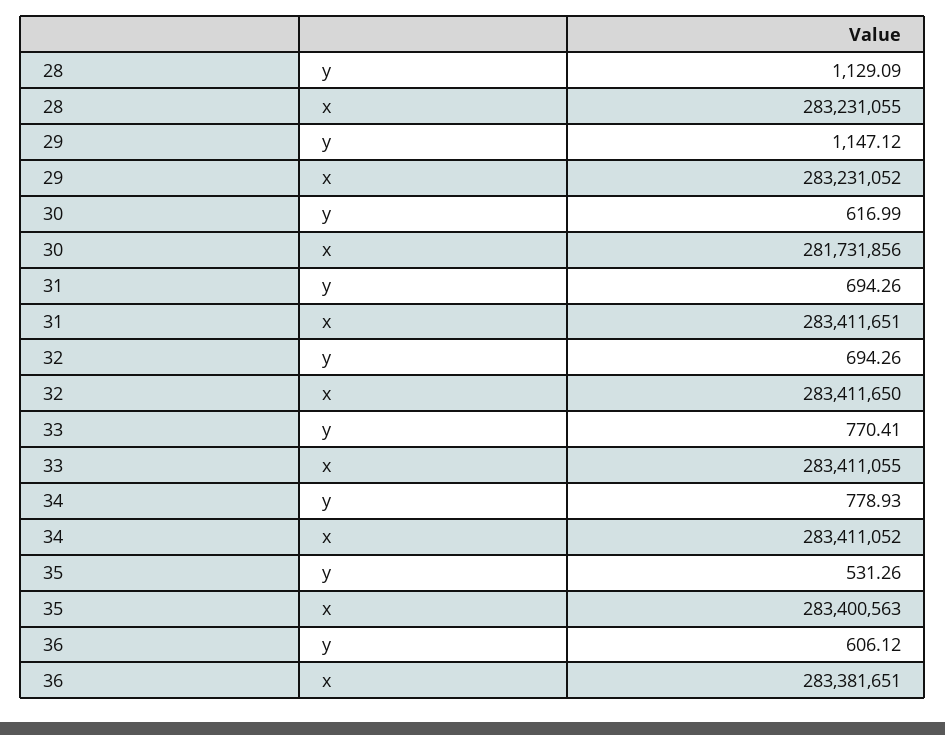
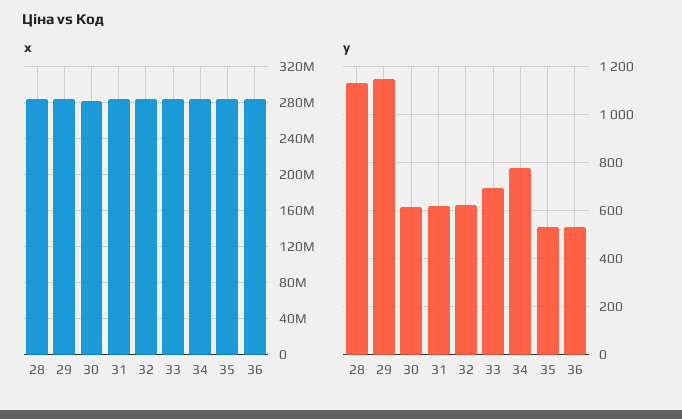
  {
    "y": {
      "28": 1129.09,
      "29": 1147.12,
      "30": 616.99,
-     "31": 694.26,
+     "31": 625,
-     "32": 694.26,
+     "32": 625,
-     "33": 770.41,
+     "33": 700,
      "34": 778.93,
      "35": 531.26,
-     "36": 606.12
+     "36": 525
    },
    "x": {
      "28": 283231055,
      "29": 283231052,
      "30": 281731856,
      "31": 283411651,
      "32": 283411650,
      "33": 283411055,
      "34": 283411052,
      "35": 283400563,
      "36": 283381651
    }
  }

